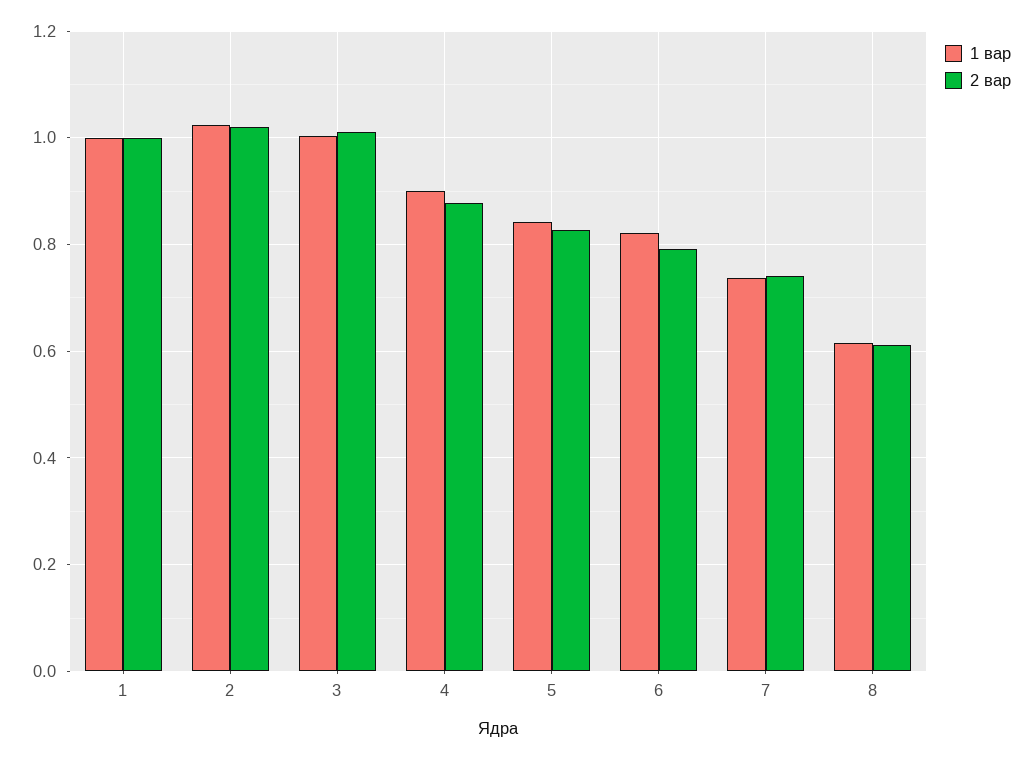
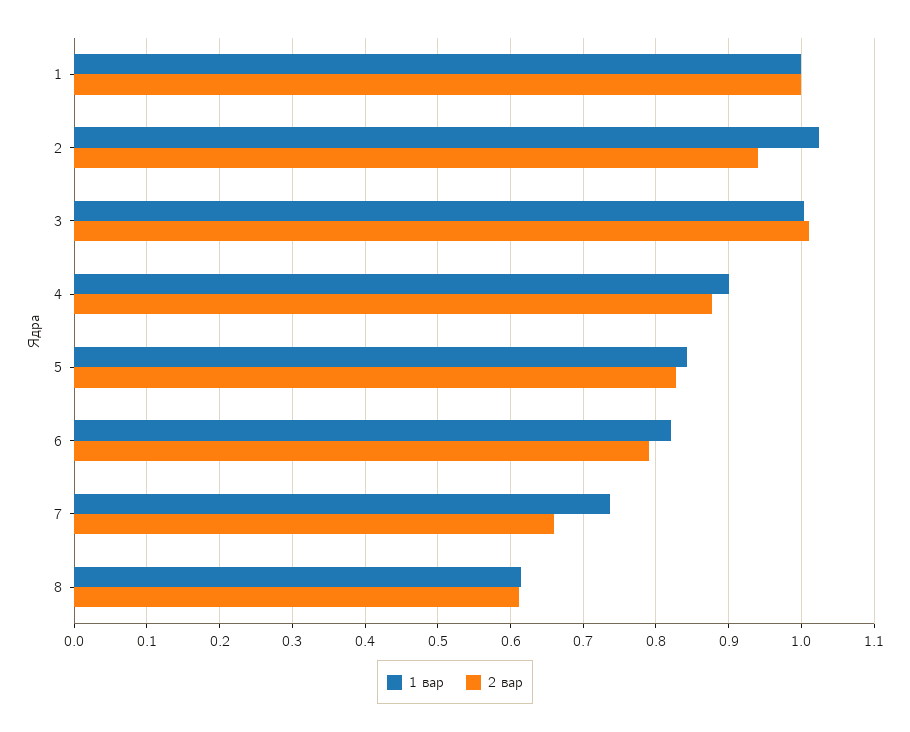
  {
    "1 вар": {
      "1": 1,
      "2": 1.02,
      "3": 1,
      "4": 0.9,
      "5": 0.84,
      "6": 0.82,
      "7": 0.74,
      "8": 0.62
    },
    "2 вар": {
      "1": 1,
-     "2": 1.02,
+     "2": 0.94,
      "3": 1.01,
      "4": 0.88,
      "5": 0.83,
      "6": 0.79,
-     "7": 0.74,
+     "7": 0.66,
      "8": 0.61
    }
  }

